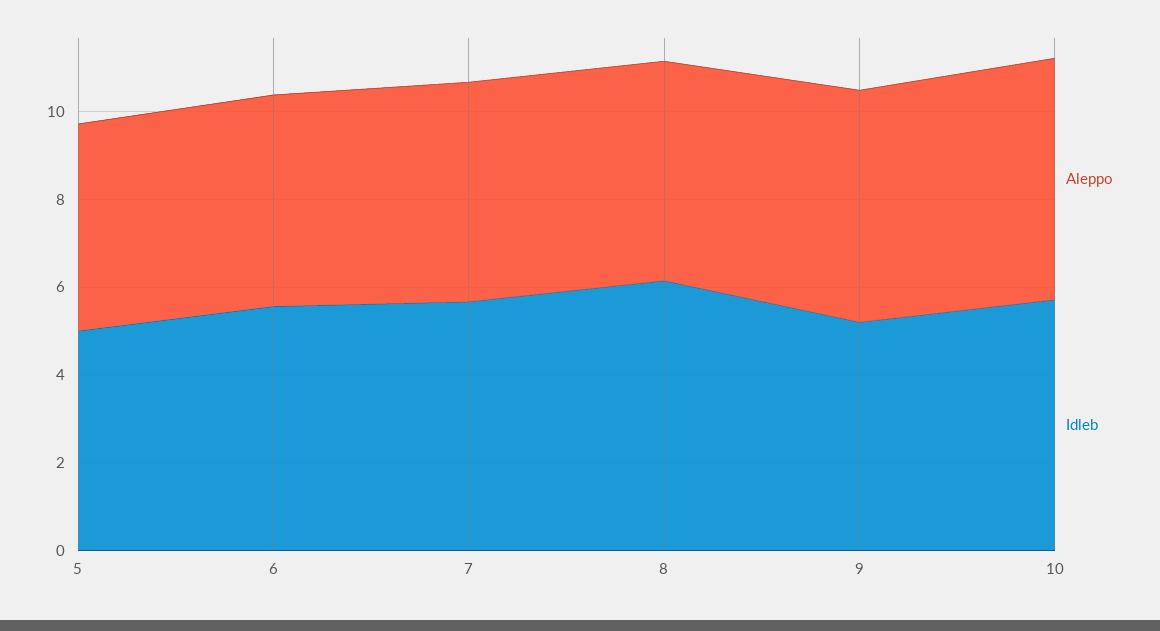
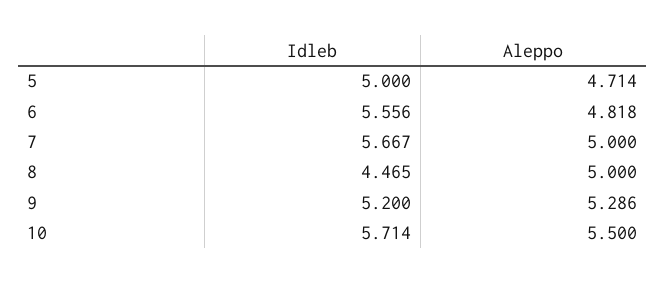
  {
    "Aleppo": {
      "5": 4.714,
      "6": 4.818,
      "7": 5,
      "8": 5,
      "9": 5.286,
      "10": 5.5
    },
    "Idleb": {
      "5": 5,
      "6": 5.556,
      "7": 5.667,
-     "8": 6,
+     "8": 4.465,
      "9": 5.2,
      "10": 5.714
    }
  }

